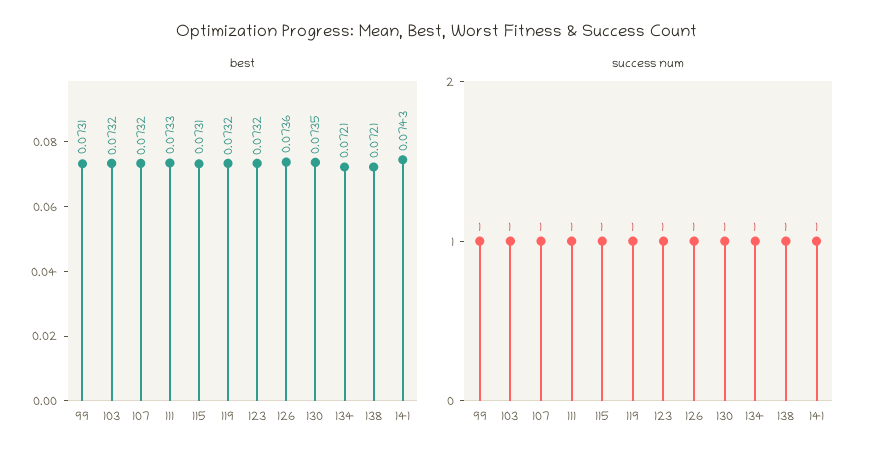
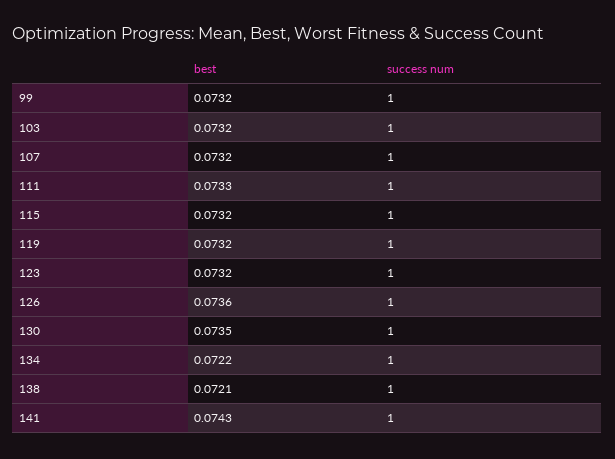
  {
    "best": {
-     "99": 0.0731,
+     "99": 0.0732,
      "103": 0.0732,
      "107": 0.0732,
      "111": 0.0733,
-     "115": 0.0731,
+     "115": 0.0732,
      "119": 0.0732,
      "123": 0.0732,
      "126": 0.0736,
      "130": 0.0735,
-     "134": 0.0721,
+     "134": 0.0722,
      "138": 0.0721,
      "141": 0.0743
    },
    "success num": {
      "99": 1,
      "103": 1,
      "107": 1,
      "111": 1,
      "115": 1,
      "119": 1,
      "123": 1,
      "126": 1,
      "130": 1,
      "134": 1,
      "138": 1,
      "141": 1
    }
  }

